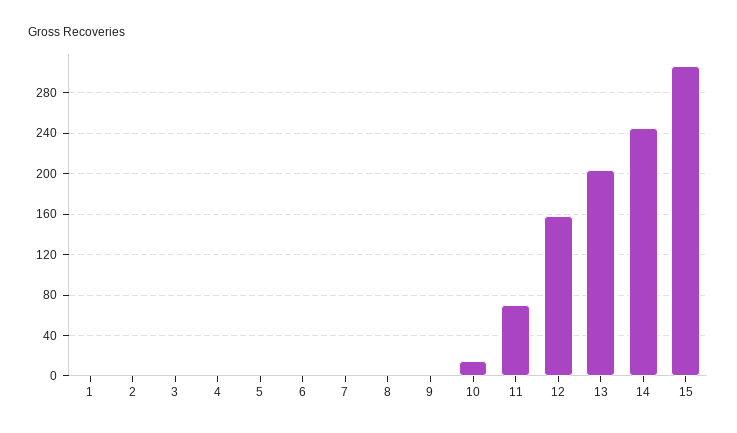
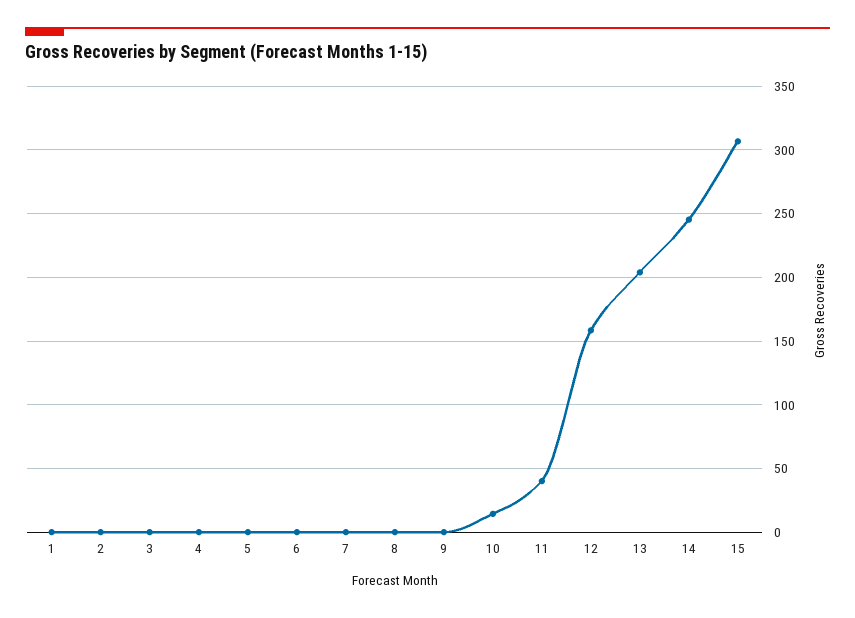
  {
    "1": 0,
    "2": 0,
    "3": 0,
    "4": 0,
    "5": 0,
    "6": 0,
    "7": 0,
    "8": 0,
    "9": 0,
    "10": 15,
-   "11": 70,
+   "11": 40,
    "12": 160,
    "13": 205,
    "14": 245,
    "15": 305
  }

